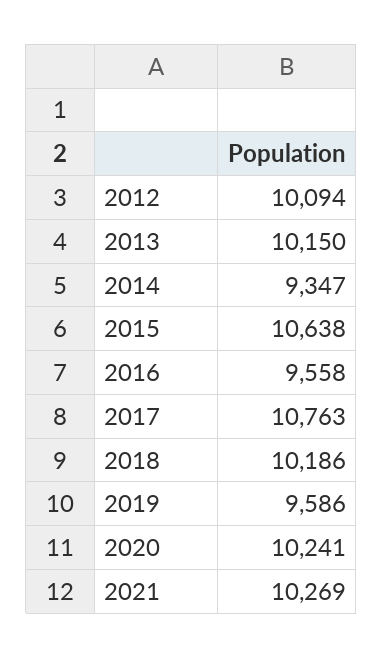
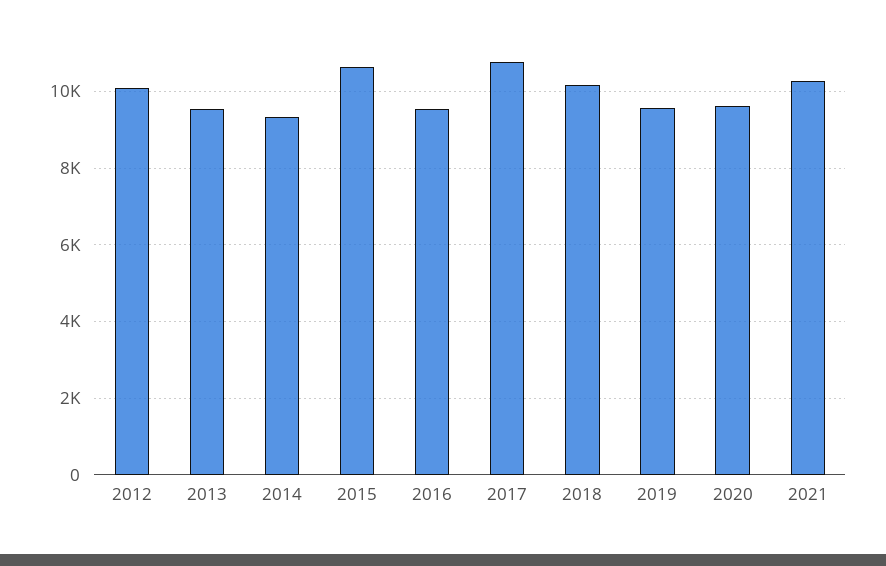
  {
    "2012": 10094,
-   "2013": 10150,
+   "2013": 9600,
    "2014": 9347,
    "2015": 10638,
    "2016": 9558,
    "2017": 10763,
    "2018": 10186,
    "2019": 9586,
-   "2020": 10241,
+   "2020": 9600,
    "2021": 10269
  }

